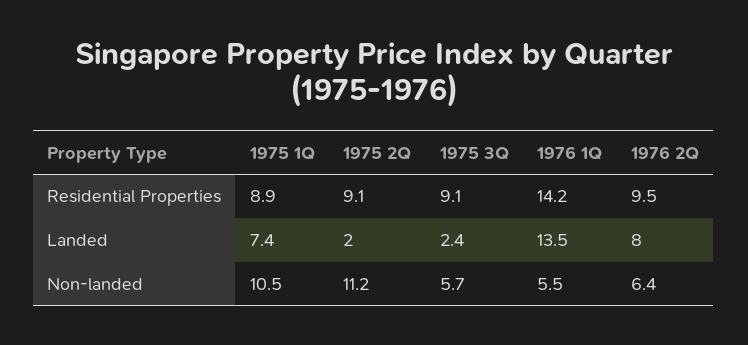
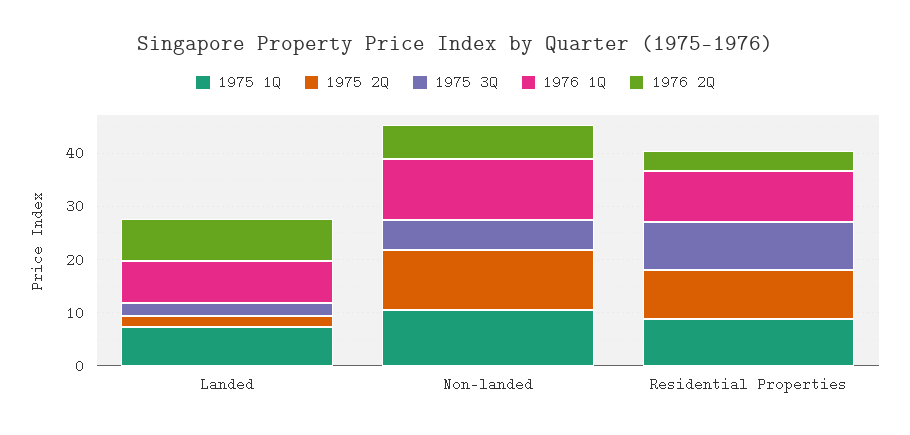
  {
    "1975 1Q": {
      "Residential Properties": 8.9,
      "Landed": 7.4,
      "Non-landed": 10.5
    },
    "1975 2Q": {
      "Residential Properties": 9.1,
      "Landed": 2,
      "Non-landed": 11.2
    },
    "1975 3Q": {
      "Residential Properties": 9.1,
      "Landed": 2.4,
      "Non-landed": 5.7
    },
    "1976 1Q": {
-     "Residential Properties": 14.2,
+     "Residential Properties": 10,
-     "Landed": 13.5,
+     "Landed": 8,
-     "Non-landed": 5.5
+     "Non-landed": 12
    },
    "1976 2Q": {
-     "Residential Properties": 9.5,
+     "Residential Properties": 4,
      "Landed": 8,
      "Non-landed": 6.4
    }
  }

